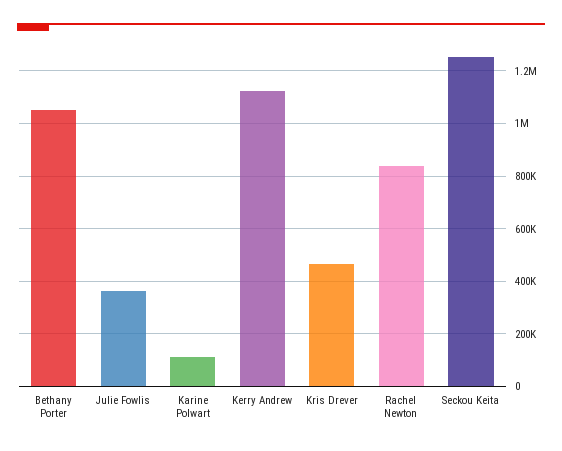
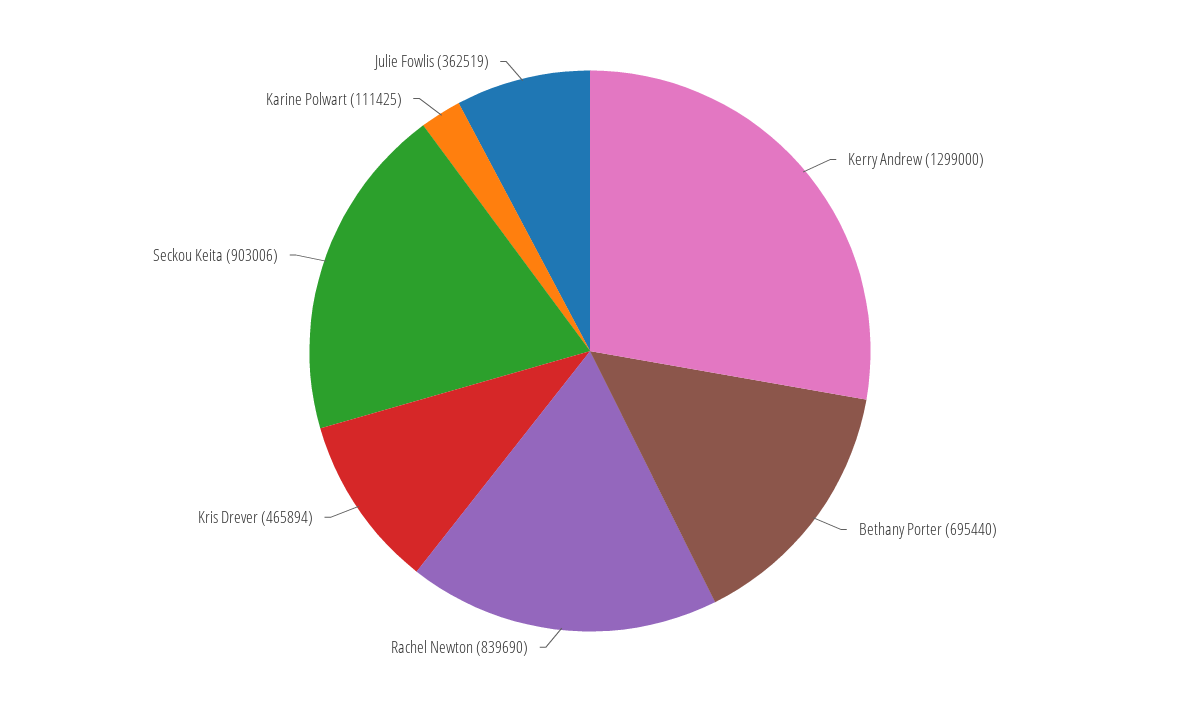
  {
-   "Bethany Porter": 1050000,
+   "Bethany Porter": 695440,
    "Julie Fowlis": 362519,
    "Karine Polwart": 111425,
-   "Kerry Andrew": 1125000,
+   "Kerry Andrew": 1299000,
    "Kris Drever": 465894,
    "Rachel Newton": 839690,
-   "Seckou Keita": 1250000
+   "Seckou Keita": 903006
  }

